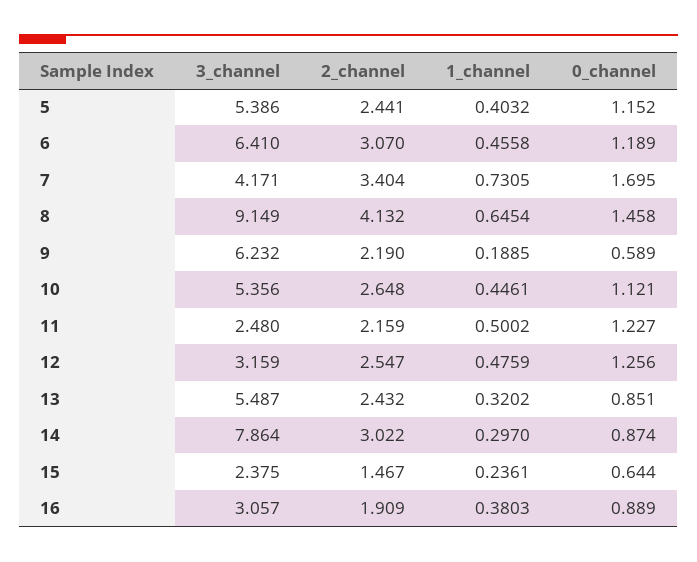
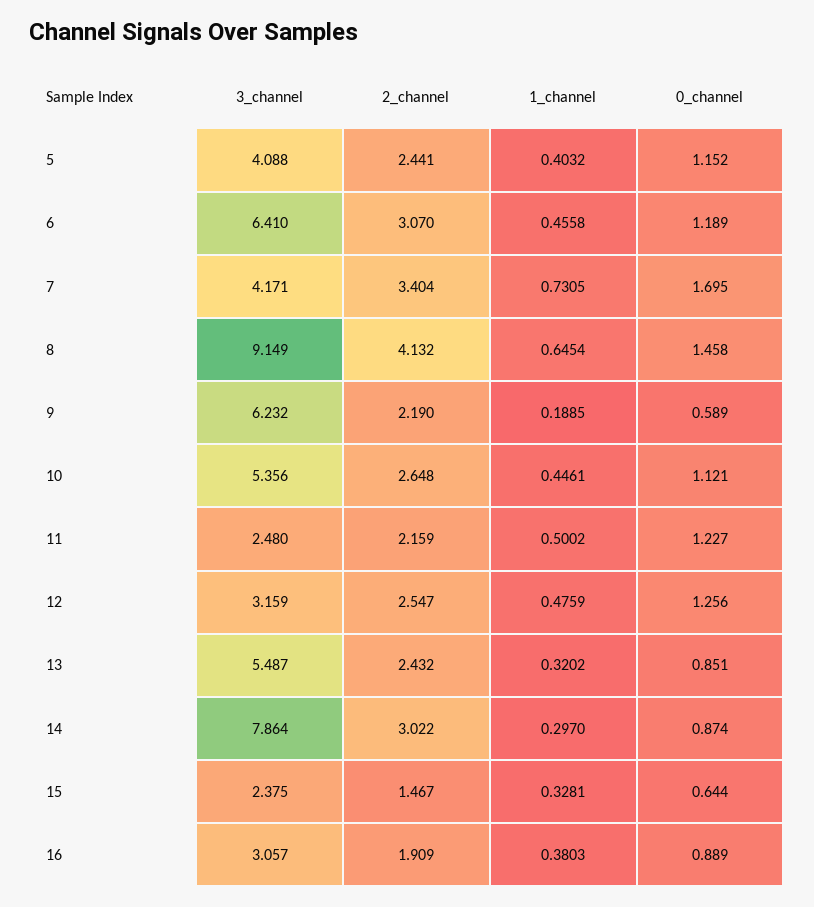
  {
    "3_channel": {
-     "5": 5.386,
+     "5": 4.088,
      "6": 6.41,
      "7": 4.171,
      "8": 9.149,
      "9": 6.232,
      "10": 5.356,
      "11": 2.48,
      "12": 3.159,
      "13": 5.487,
      "14": 7.864,
      "15": 2.375,
      "16": 3.057
    },
    "2_channel": {
      "5": 2.441,
      "6": 3.07,
      "7": 3.404,
      "8": 4.132,
      "9": 2.19,
      "10": 2.648,
      "11": 2.159,
      "12": 2.547,
      "13": 2.432,
      "14": 3.022,
      "15": 1.467,
      "16": 1.909
    },
    "1_channel": {
      "5": 0.4032,
      "6": 0.4558,
      "7": 0.7305,
      "8": 0.6454,
      "9": 0.1885,
      "10": 0.4461,
      "11": 0.5002,
      "12": 0.4759,
      "13": 0.3202,
      "14": 0.297,
-     "15": 0.2361,
+     "15": 0.3281,
      "16": 0.3803
    },
    "0_channel": {
      "5": 1.152,
      "6": 1.189,
      "7": 1.695,
      "8": 1.458,
      "9": 0.589,
      "10": 1.121,
      "11": 1.227,
      "12": 1.256,
      "13": 0.851,
      "14": 0.874,
      "15": 0.644,
      "16": 0.889
    }
  }

